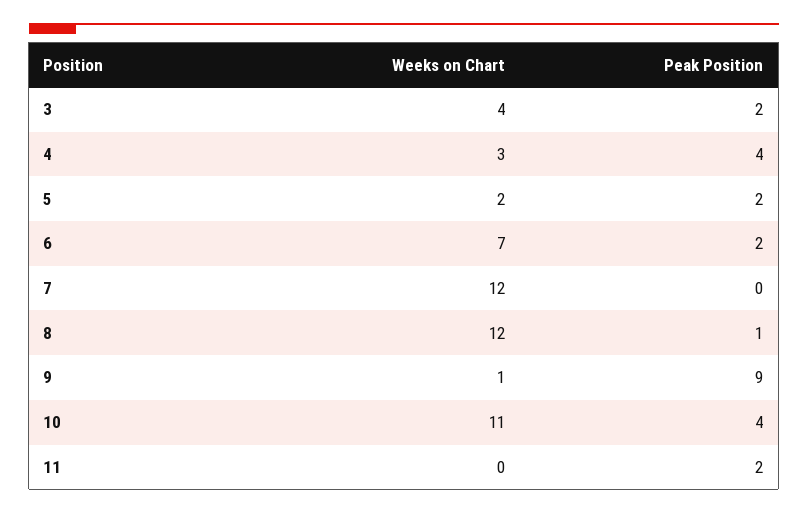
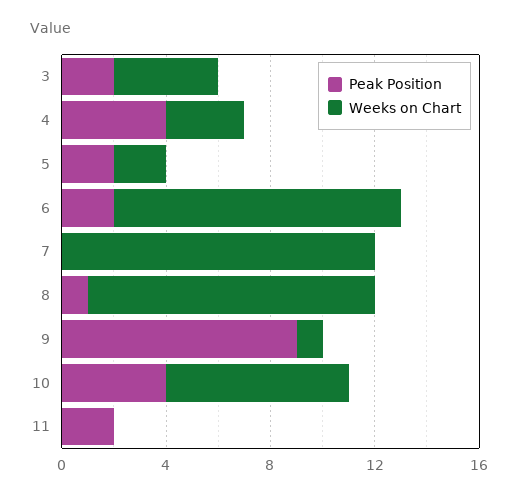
  {
    "Weeks on Chart": {
      "3": 4,
      "4": 3,
      "5": 2,
-     "6": 7,
+     "6": 11,
      "7": 12,
-     "8": 12,
+     "8": 11,
      "9": 1,
-     "10": 11,
+     "10": 7,
      "11": 0
    },
    "Peak Position": {
      "3": 2,
      "4": 4,
      "5": 2,
      "6": 2,
      "7": 0,
      "8": 1,
      "9": 9,
      "10": 4,
      "11": 2
    }
  }

